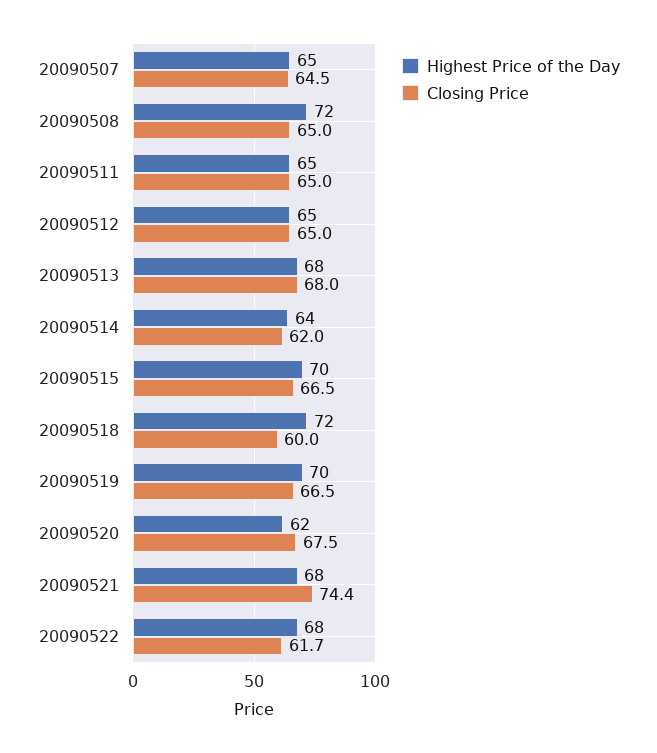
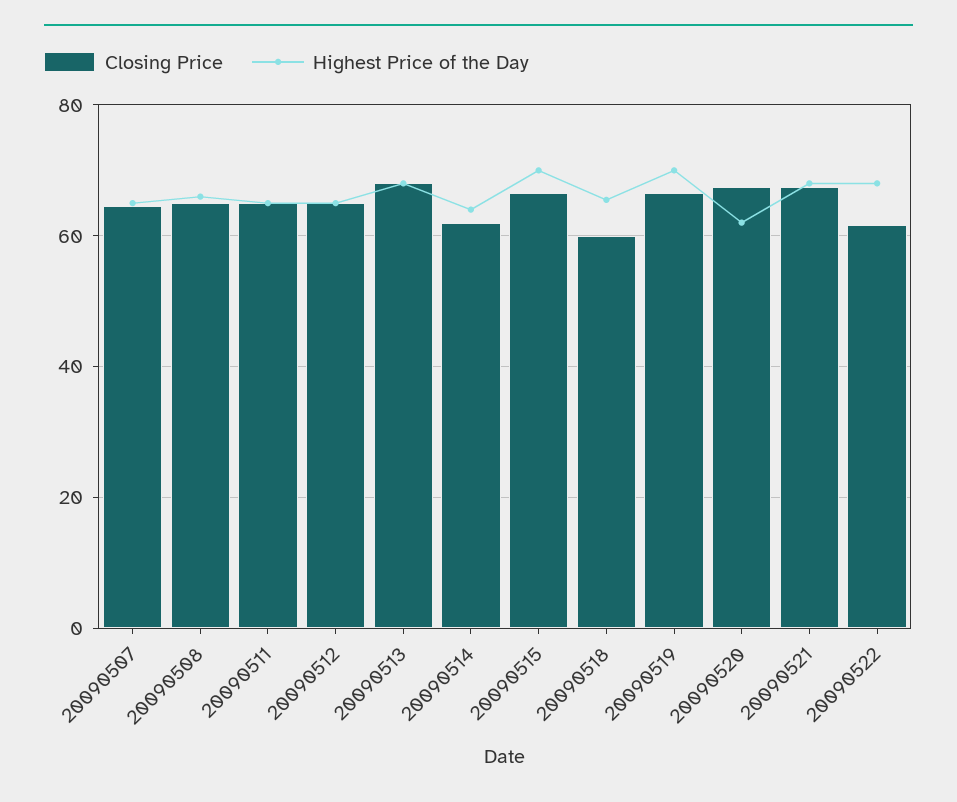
  {
    "Highest Price of the Day": {
      "20090507": 65,
-     "20090508": 72,
+     "20090508": 66,
      "20090511": 65,
      "20090512": 65,
      "20090513": 68,
      "20090514": 64,
      "20090515": 70,
-     "20090518": 72,
+     "20090518": 66,
      "20090519": 70,
      "20090520": 62,
      "20090521": 68,
      "20090522": 68
    },
    "Closing Price": {
      "20090507": 64.5,
      "20090508": 65,
      "20090511": 65,
      "20090512": 65,
      "20090513": 68,
      "20090514": 62,
      "20090515": 66.5,
      "20090518": 60,
      "20090519": 66.5,
      "20090520": 67.5,
-     "20090521": 74.4,
+     "20090521": 68,
      "20090522": 61.7
    }
  }

